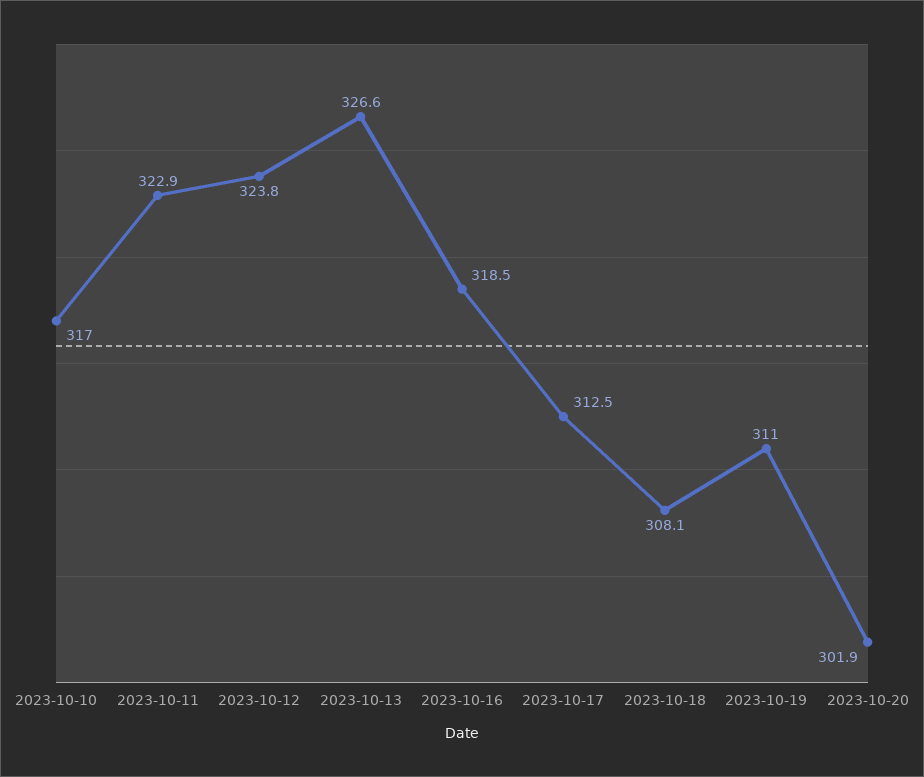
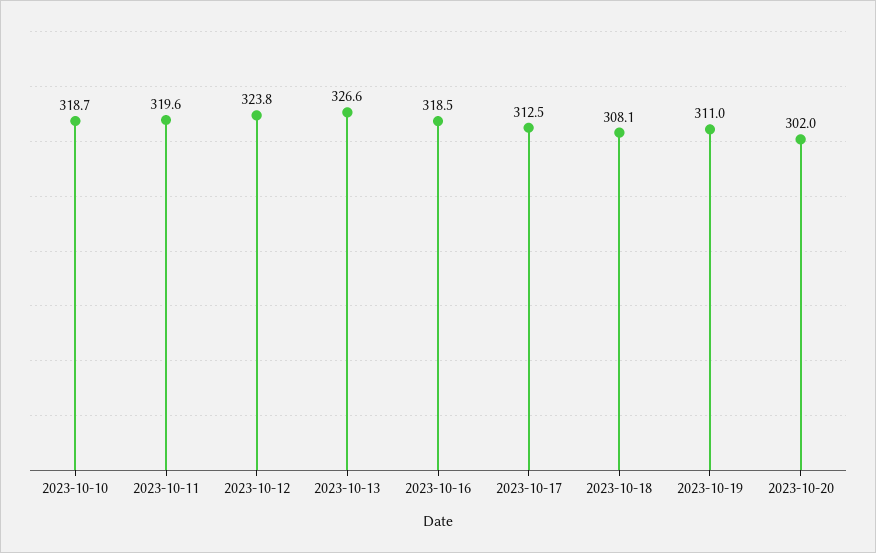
  {
-   "2023-10-10": 317,
+   "2023-10-10": 318.7,
-   "2023-10-11": 322.9,
+   "2023-10-11": 319.6,
    "2023-10-12": 323.8,
    "2023-10-13": 326.6,
    "2023-10-16": 318.5,
    "2023-10-17": 312.5,
    "2023-10-18": 308.1,
    "2023-10-19": 311,
-   "2023-10-20": 301.9
+   "2023-10-20": 302
  }

